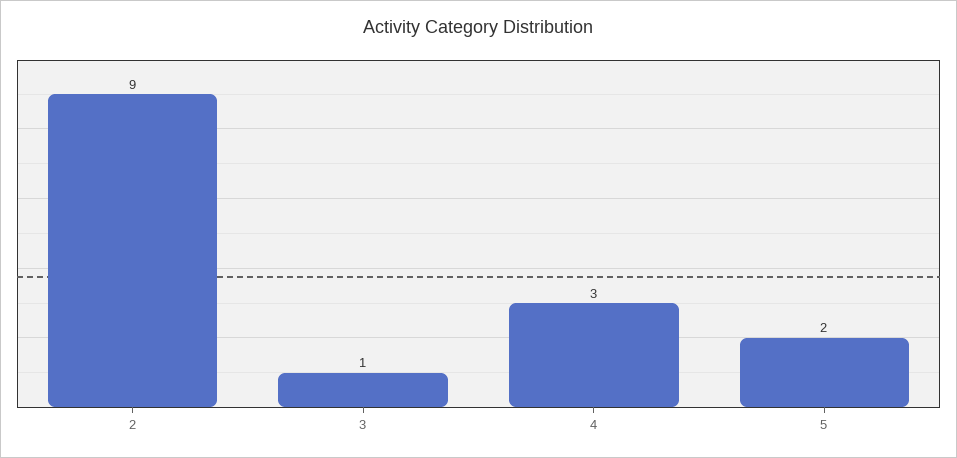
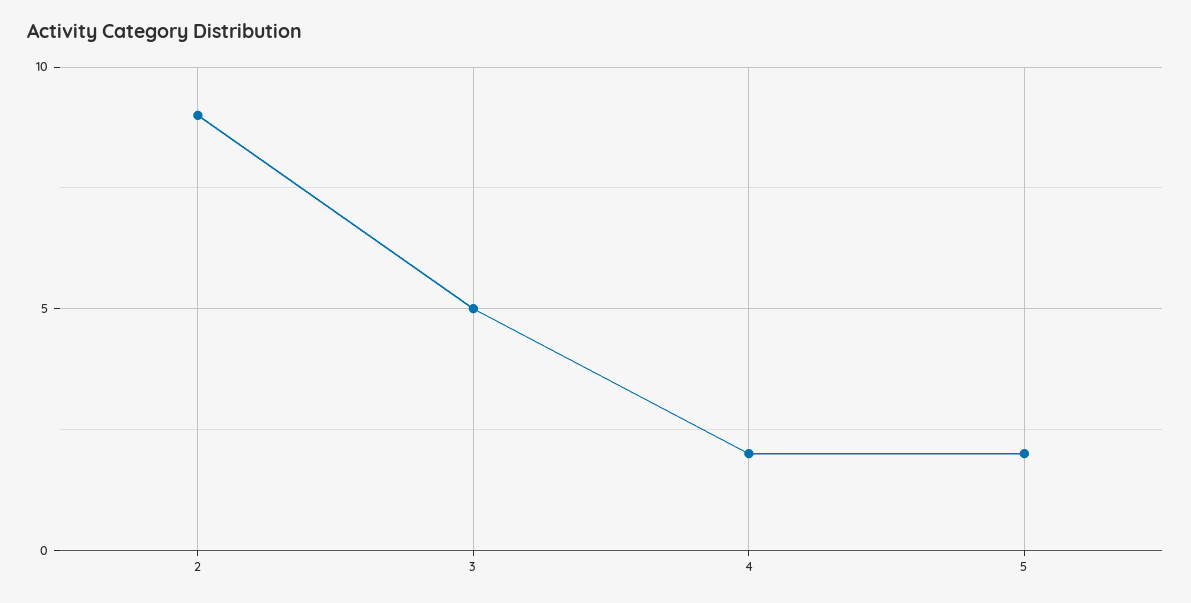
  {
    "2": 9,
-   "3": 1,
+   "3": 5,
-   "4": 3,
+   "4": 2,
    "5": 2
  }

